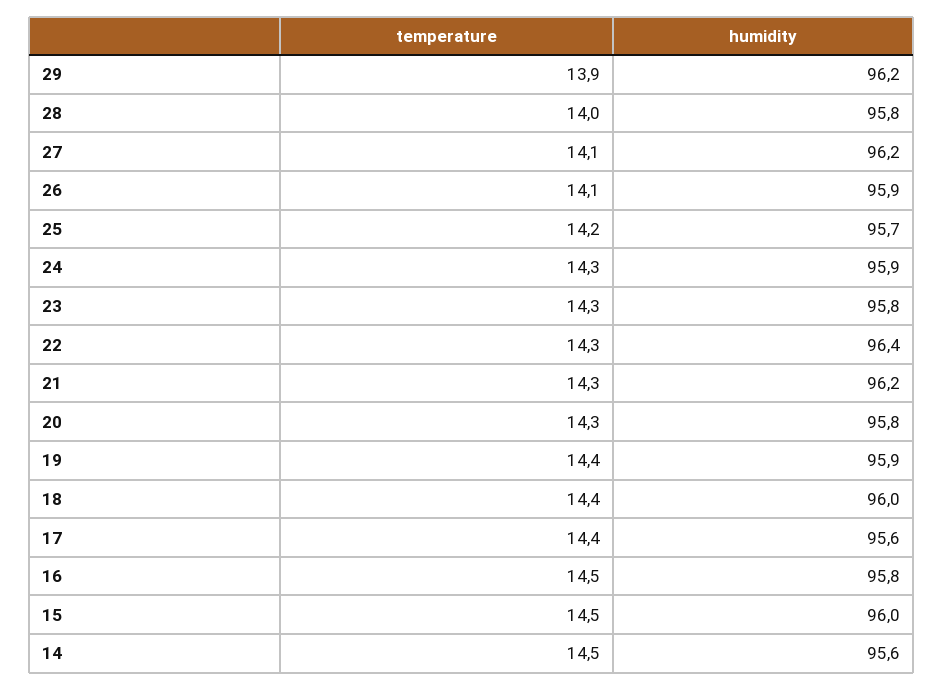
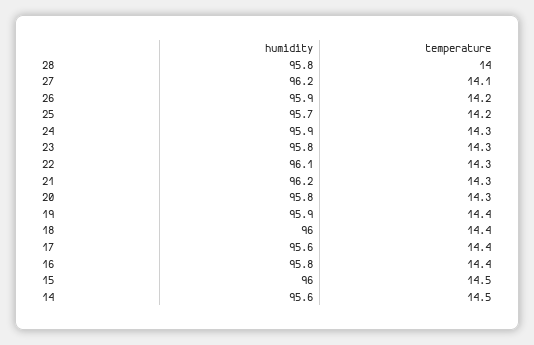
  {
    "temperature": {
-     "29": 13.9,
      "28": 14,
      "27": 14.1,
-     "26": 14.1,
+     "26": 14.2,
      "25": 14.2,
      "24": 14.3,
      "23": 14.3,
      "22": 14.3,
      "21": 14.3,
      "20": 14.3,
      "19": 14.4,
      "18": 14.4,
      "17": 14.4,
-     "16": 14.5,
+     "16": 14.4,
      "15": 14.5,
      "14": 14.5
    },
    "humidity": {
-     "29": 96.2,
      "28": 95.8,
      "27": 96.2,
      "26": 95.9,
      "25": 95.7,
      "24": 95.9,
      "23": 95.8,
-     "22": 96.4,
+     "22": 96.1,
      "21": 96.2,
      "20": 95.8,
      "19": 95.9,
      "18": 96,
      "17": 95.6,
      "16": 95.8,
      "15": 96,
      "14": 95.6
    }
  }

